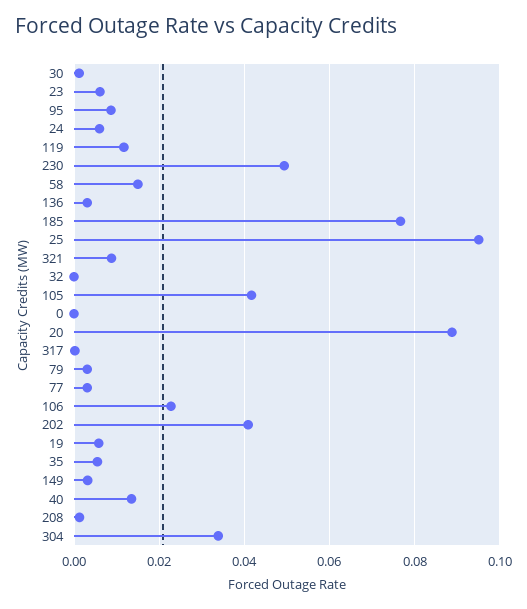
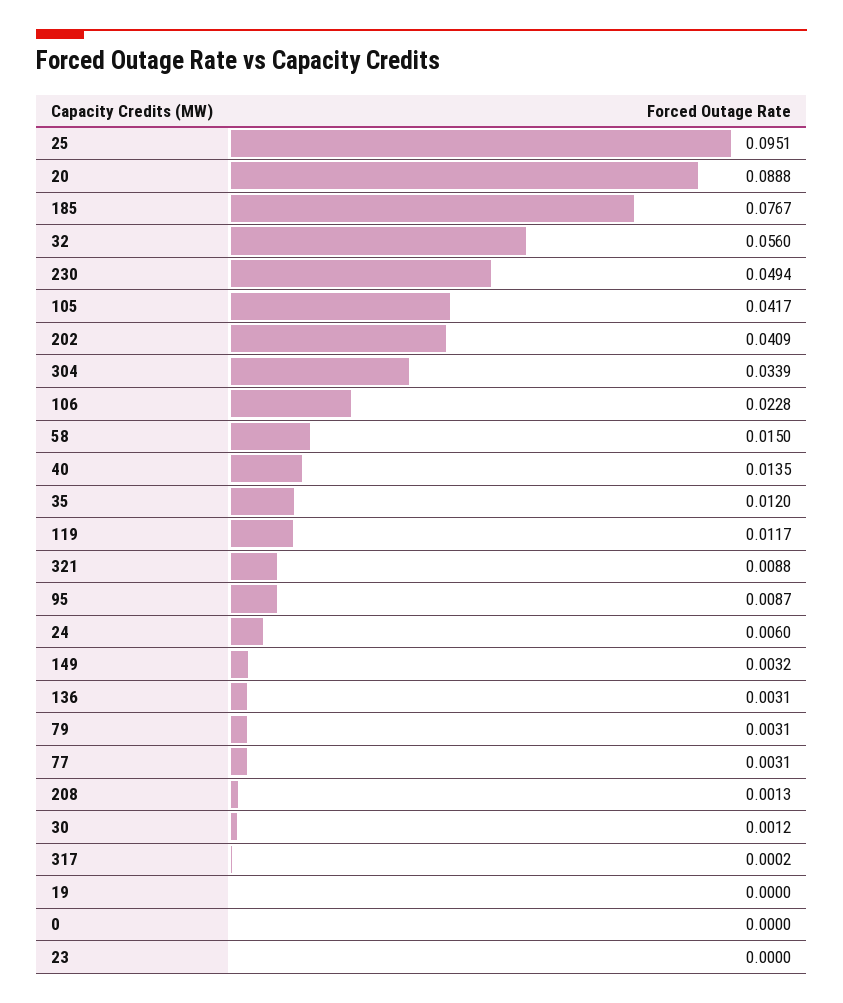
  {
    "30": 0.0012,
-   "23": 0.006,
+   "23": 0,
    "95": 0.0087,
    "24": 0.006,
    "119": 0.0117,
    "230": 0.0494,
    "58": 0.015,
    "136": 0.0031,
    "185": 0.0767,
    "25": 0.0951,
    "321": 0.0088,
-   "32": 0,
+   "32": 0.056,
    "105": 0.0417,
    "0": 0,
    "20": 0.0888,
    "317": 0.0002,
    "79": 0.0031,
    "77": 0.0031,
    "106": 0.0228,
    "202": 0.0409,
-   "19": 0.006,
+   "19": 0,
-   "35": 0.006,
+   "35": 0.012,
    "149": 0.0032,
    "40": 0.0135,
    "208": 0.0013,
    "304": 0.0339
  }

